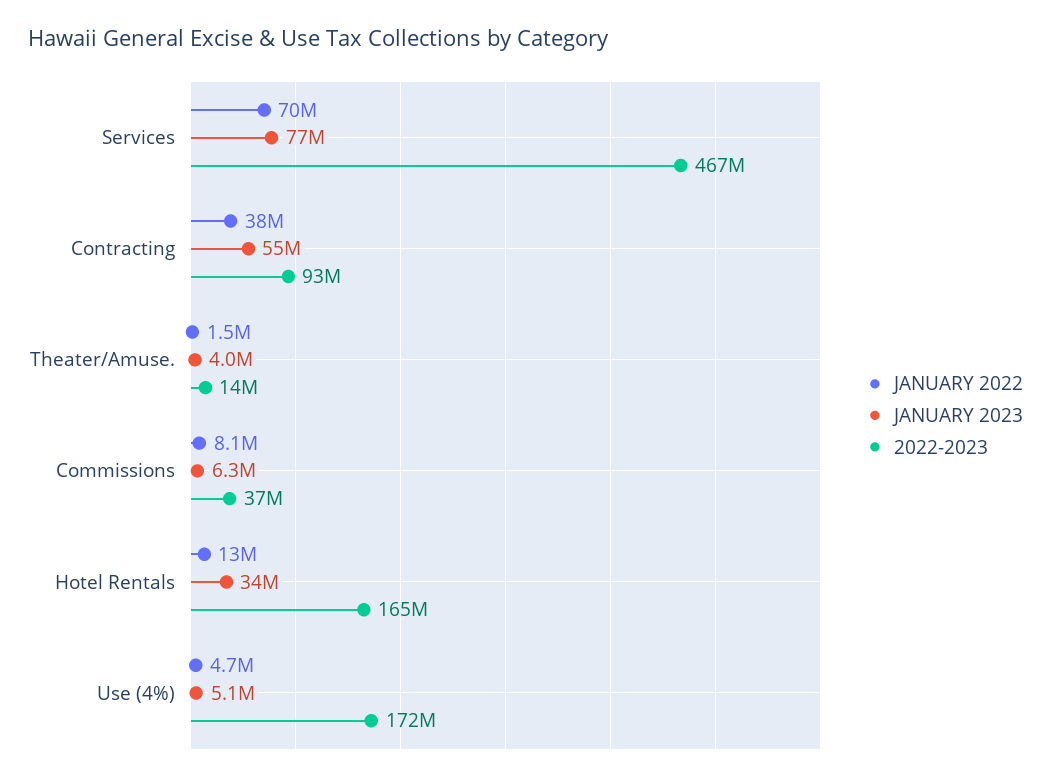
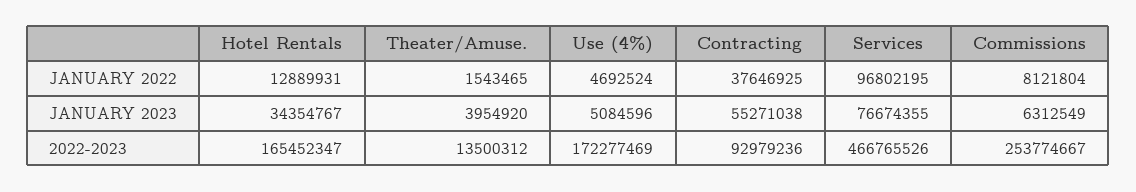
  {
    "JANUARY 2022": {
-     "Services": 70000000,
+     "Services": 96802195,
      "Contracting": 37646925,
      "Theater/Amuse.": 1543465,
      "Commissions": 8121804,
      "Hotel Rentals": 12889931,
      "Use (4%)": 4692524
    },
    "JANUARY 2023": {
      "Services": 76674355,
      "Contracting": 55271038,
      "Theater/Amuse.": 3954920,
      "Commissions": 6312549,
      "Hotel Rentals": 34354767,
      "Use (4%)": 5084596
    },
    "2022-2023": {
      "Services": 466765526,
      "Contracting": 92979236,
      "Theater/Amuse.": 13500312,
-     "Commissions": 37000000,
+     "Commissions": 253774667,
      "Hotel Rentals": 165452347,
      "Use (4%)": 172277469
    }
  }

